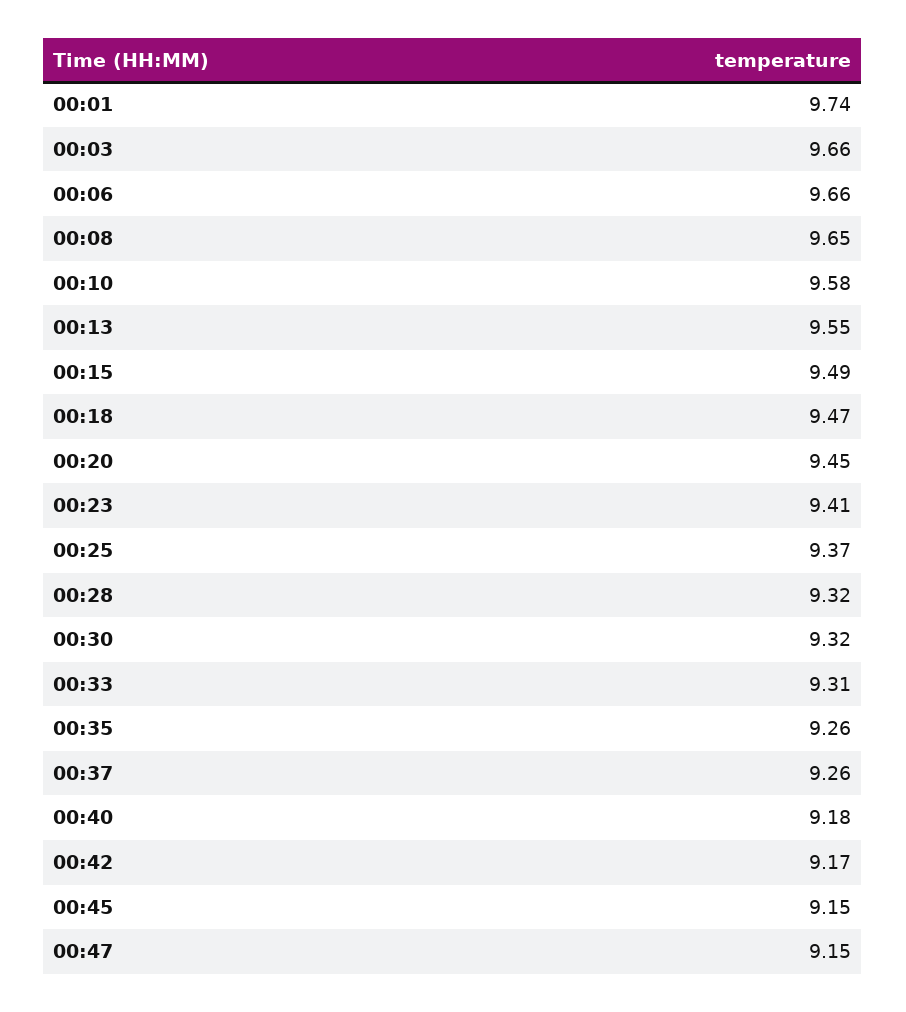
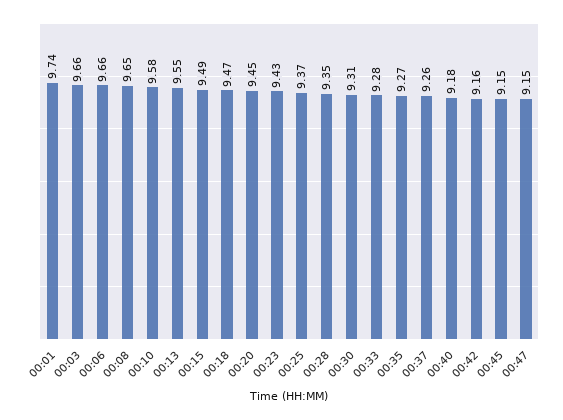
  {
    "00:01": 9.74,
    "00:03": 9.66,
    "00:06": 9.66,
    "00:08": 9.65,
    "00:10": 9.58,
    "00:13": 9.55,
    "00:15": 9.49,
    "00:18": 9.47,
    "00:20": 9.45,
-   "00:23": 9.41,
+   "00:23": 9.43,
    "00:25": 9.37,
-   "00:28": 9.32,
+   "00:28": 9.35,
-   "00:30": 9.32,
+   "00:30": 9.31,
-   "00:33": 9.31,
+   "00:33": 9.28,
-   "00:35": 9.26,
+   "00:35": 9.27,
    "00:37": 9.26,
    "00:40": 9.18,
-   "00:42": 9.17,
+   "00:42": 9.16,
    "00:45": 9.15,
    "00:47": 9.15
  }

